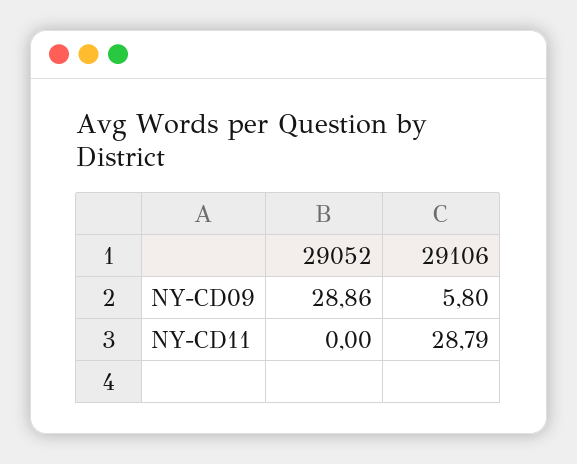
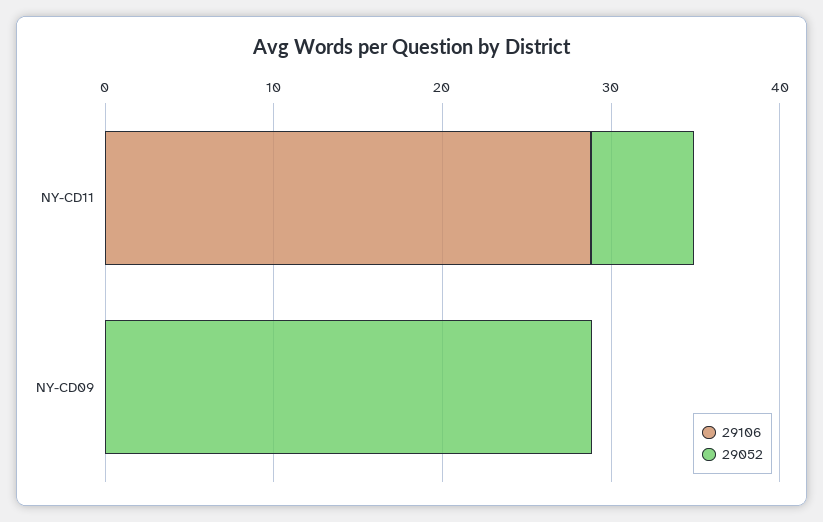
  {
    "29052": {
      "NY-CD09": 28.86,
-     "NY-CD11": 0
+     "NY-CD11": 6
    },
    "29106": {
-     "NY-CD09": 5.8,
+     "NY-CD09": 0,
      "NY-CD11": 28.79
    }
  }

